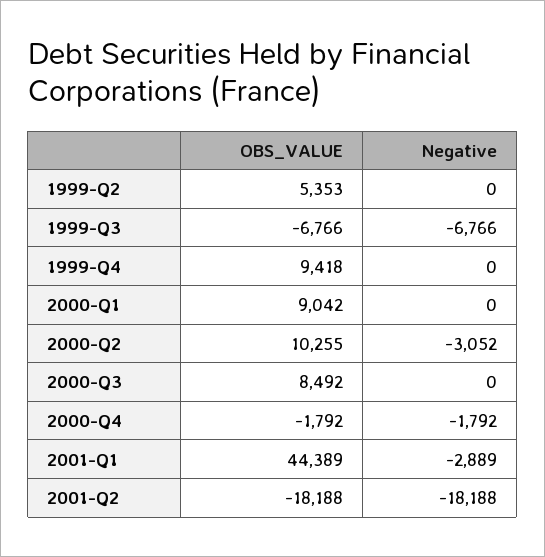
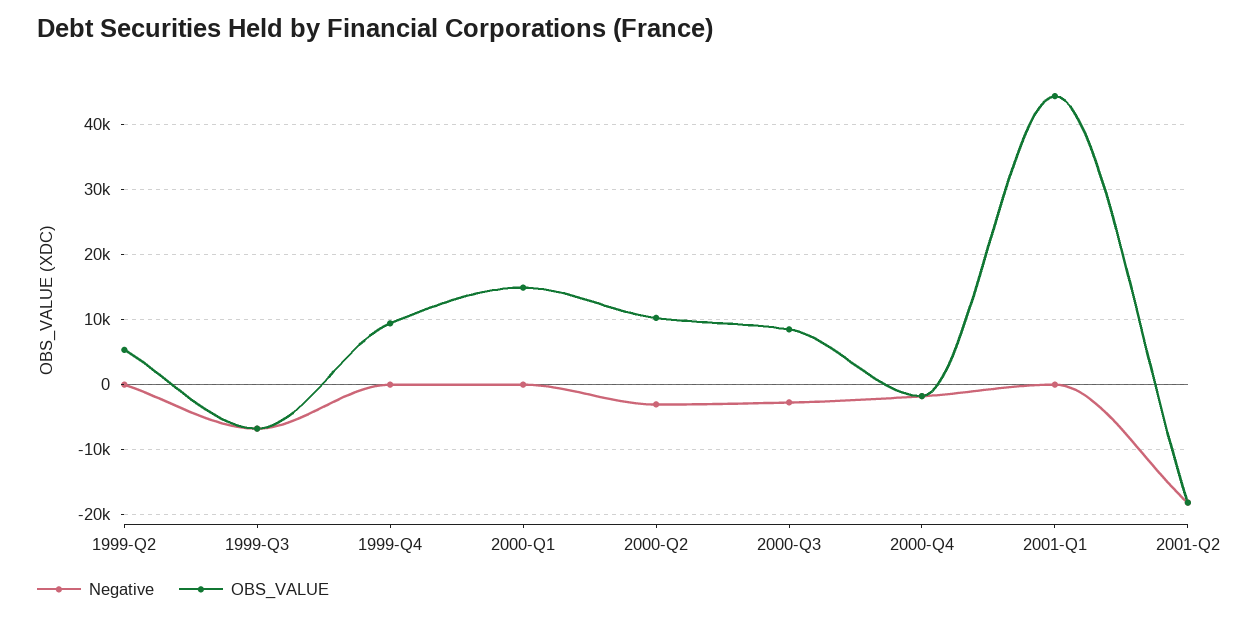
  {
    "OBS_VALUE": {
      "1999-Q2": 5353,
      "1999-Q3": -6766,
      "1999-Q4": 9418,
-     "2000-Q1": 9042,
+     "2000-Q1": 15000,
      "2000-Q2": 10255,
      "2000-Q3": 8492,
      "2000-Q4": -1792,
      "2001-Q1": 44389,
      "2001-Q2": -18188
    },
    "Negative": {
      "1999-Q2": 0,
      "1999-Q3": -6766,
      "1999-Q4": 0,
      "2000-Q1": 0,
      "2000-Q2": -3052,
-     "2000-Q3": 0,
+     "2000-Q3": -3000,
      "2000-Q4": -1792,
-     "2001-Q1": -2889,
+     "2001-Q1": 0,
      "2001-Q2": -18188
    }
  }

